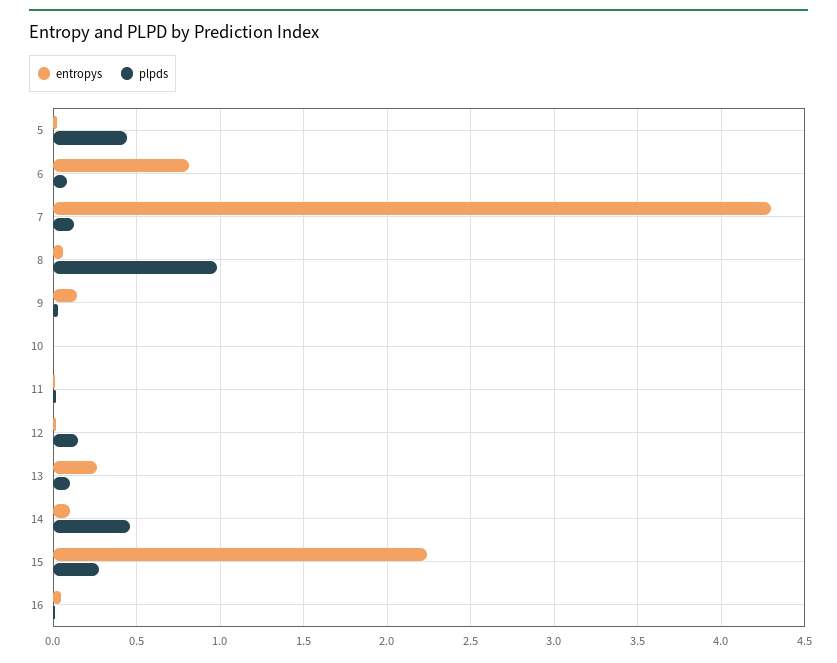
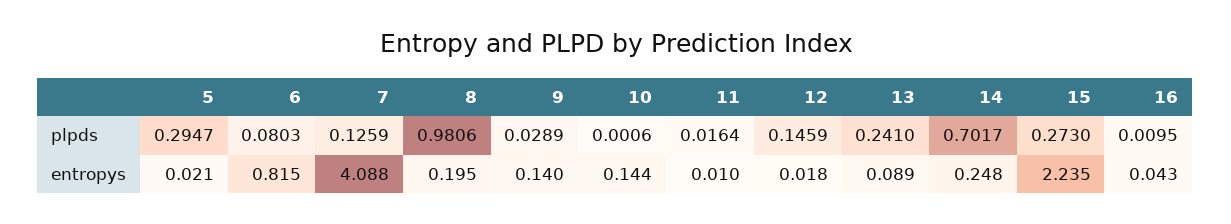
  {
    "entropys": {
      "5": 0.021,
      "6": 0.815,
-     "7": 4.3,
+     "7": 4.088,
-     "8": 0.05,
+     "8": 0.195,
      "9": 0.14,
-     "10": 0,
+     "10": 0.144,
      "11": 0.01,
      "12": 0.018,
-     "13": 0.25,
+     "13": 0.089,
-     "14": 0.1,
+     "14": 0.248,
      "15": 2.235,
      "16": 0.043
    },
    "plpds": {
-     "5": 0.45,
+     "5": 0.2947,
      "6": 0.0803,
      "7": 0.1259,
      "8": 0.9806,
      "9": 0.0289,
      "10": 0.0006,
      "11": 0.0164,
      "12": 0.1459,
-     "13": 0.1,
+     "13": 0.241,
-     "14": 0.45,
+     "14": 0.7017,
      "15": 0.273,
      "16": 0.0095
    }
  }

